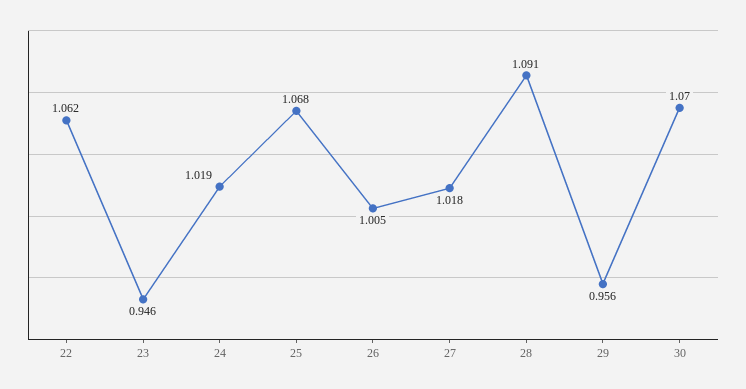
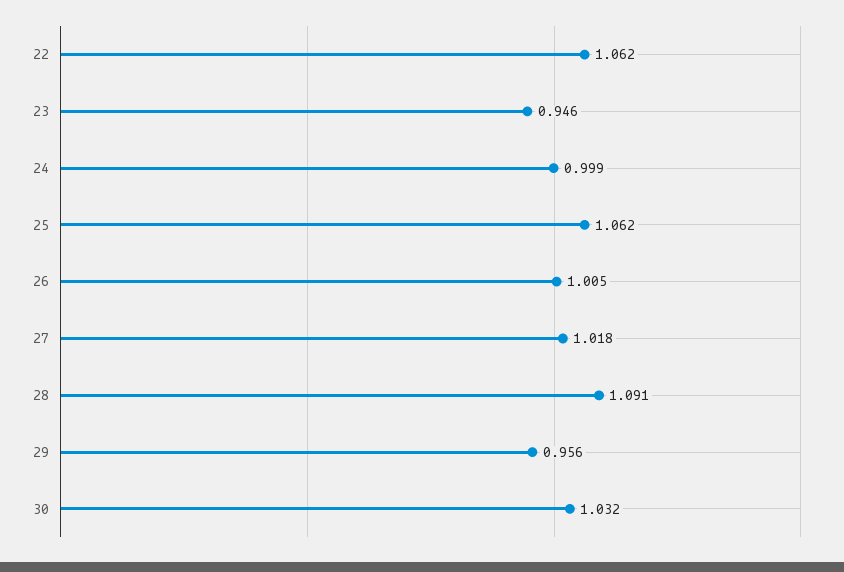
  {
    "22": 1.062,
    "23": 0.946,
-   "24": 1.019,
+   "24": 0.999,
-   "25": 1.068,
+   "25": 1.062,
    "26": 1.005,
    "27": 1.018,
    "28": 1.091,
    "29": 0.956,
-   "30": 1.07
+   "30": 1.032
  }

